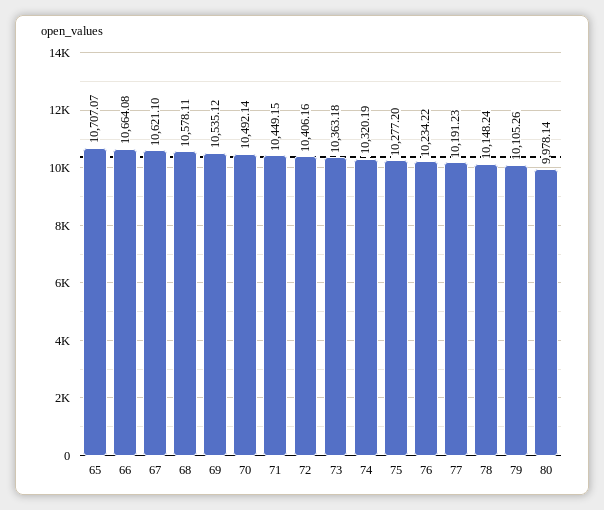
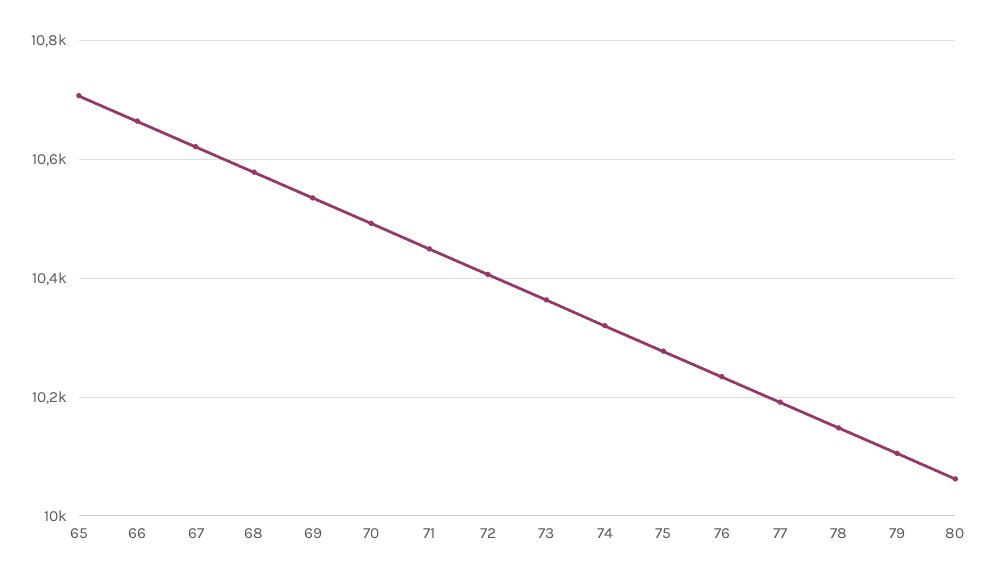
  {
    "65": 10707.07,
    "66": 10664.08,
    "67": 10621.1,
    "68": 10578.11,
    "69": 10535.12,
    "70": 10492.14,
    "71": 10449.15,
    "72": 10406.16,
    "73": 10363.18,
    "74": 10320.19,
    "75": 10277.2,
    "76": 10234.22,
    "77": 10191.23,
    "78": 10148.24,
    "79": 10105.26,
-   "80": 9978.14
+   "80": 10060
  }

